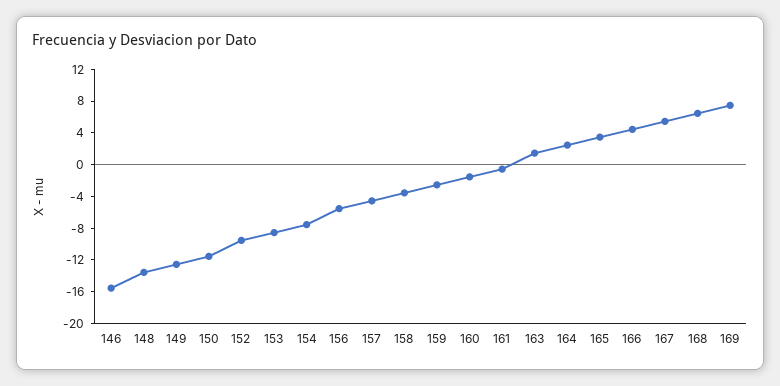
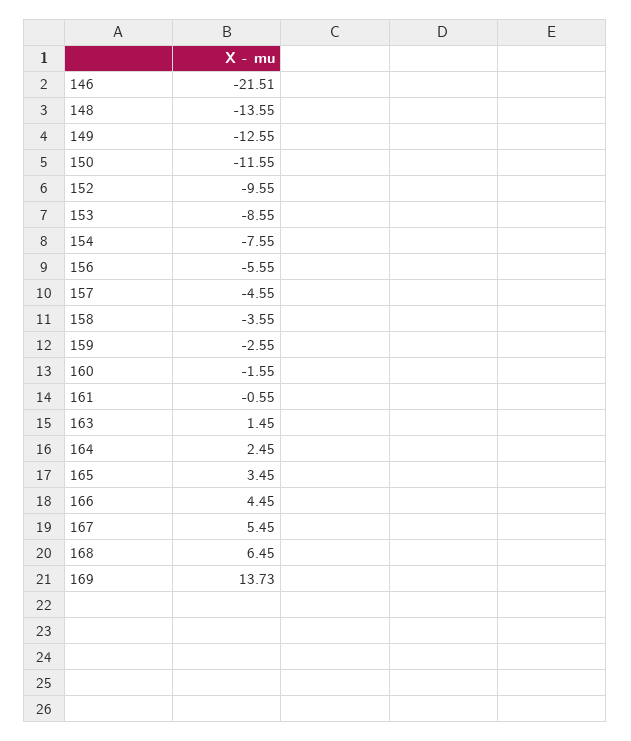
  {
-   "146": -16,
+   "146": -21.51,
    "148": -13.55,
    "149": -12.55,
    "150": -11.55,
    "152": -9.55,
    "153": -8.55,
    "154": -7.55,
    "156": -5.55,
    "157": -4.55,
    "158": -3.55,
    "159": -2.55,
    "160": -1.55,
    "161": -0.55,
    "163": 1.45,
    "164": 2.45,
    "165": 3.45,
    "166": 4.45,
    "167": 5.45,
    "168": 6.45,
-   "169": 8
+   "169": 13.73
  }

